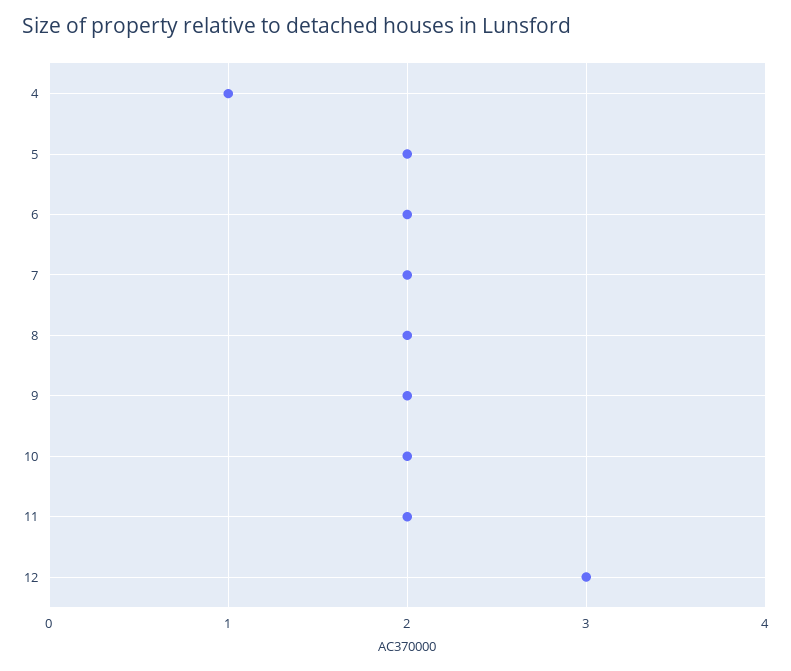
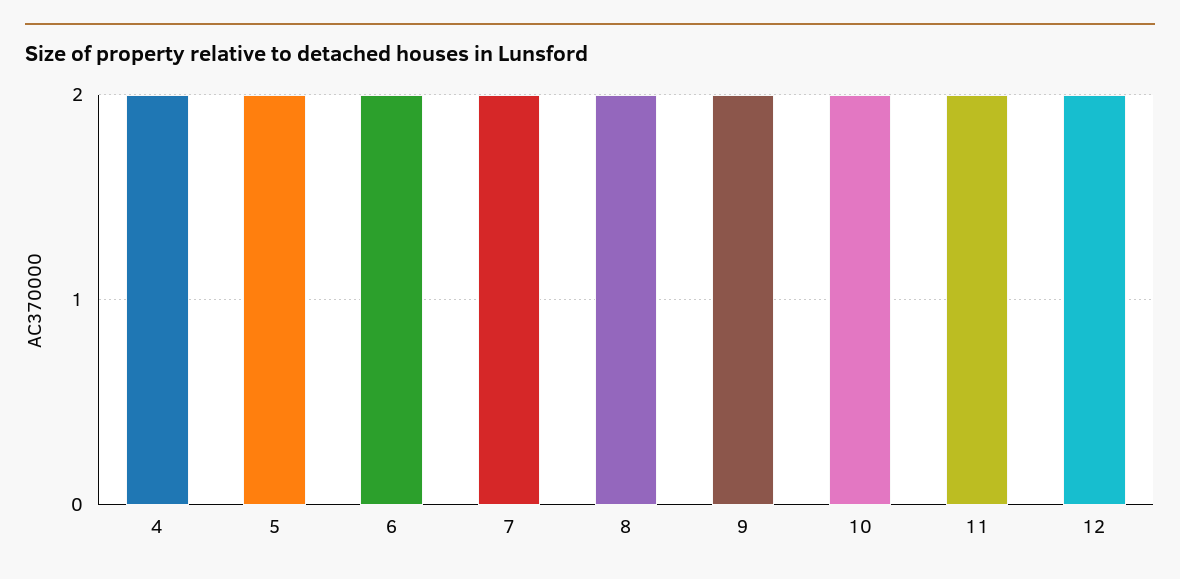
  {
-   "4": 1,
+   "4": 2,
    "5": 2,
    "6": 2,
    "7": 2,
    "8": 2,
    "9": 2,
    "10": 2,
    "11": 2,
-   "12": 3
+   "12": 2
  }

